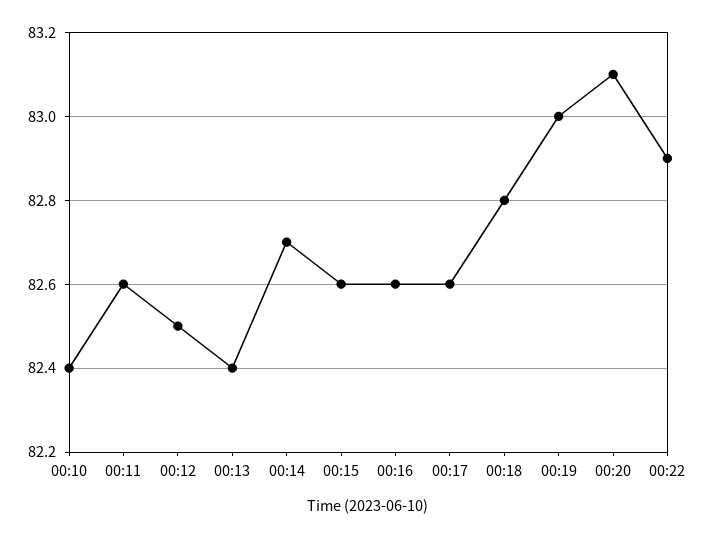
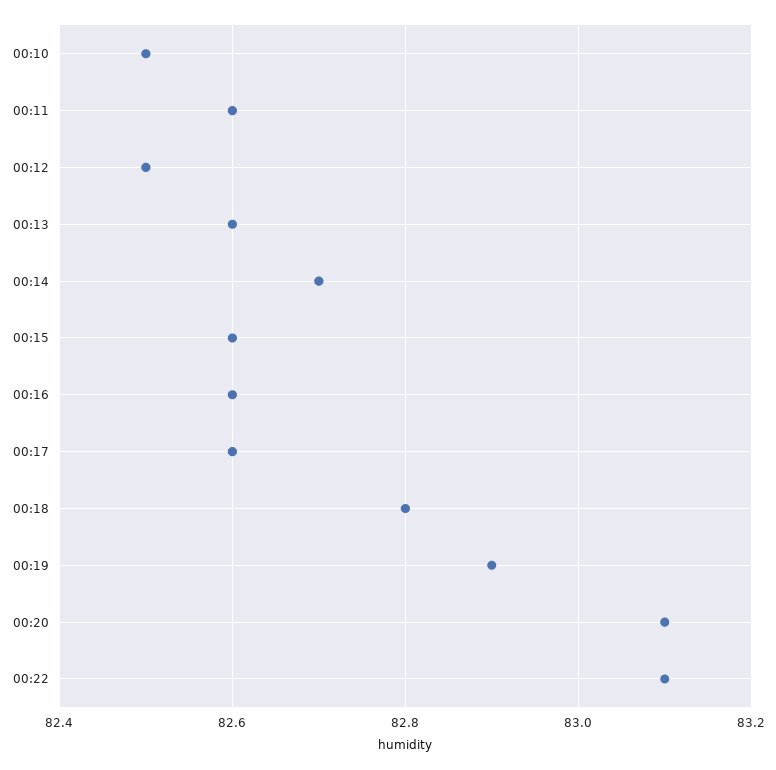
  {
-   "00:10": 82.4,
+   "00:10": 82.5,
    "00:11": 82.6,
    "00:12": 82.5,
-   "00:13": 82.4,
+   "00:13": 82.6,
    "00:14": 82.7,
    "00:15": 82.6,
    "00:16": 82.6,
    "00:17": 82.6,
    "00:18": 82.8,
-   "00:19": 83,
+   "00:19": 82.9,
    "00:20": 83.1,
-   "00:22": 82.9
+   "00:22": 83.1
  }

